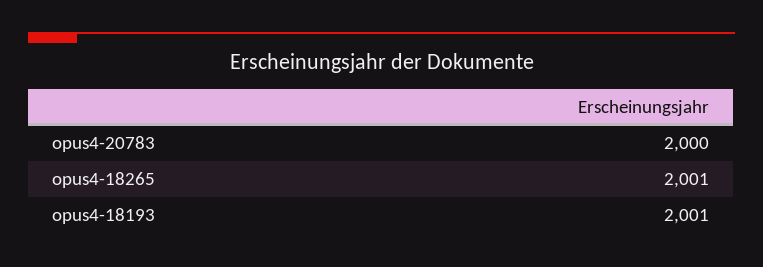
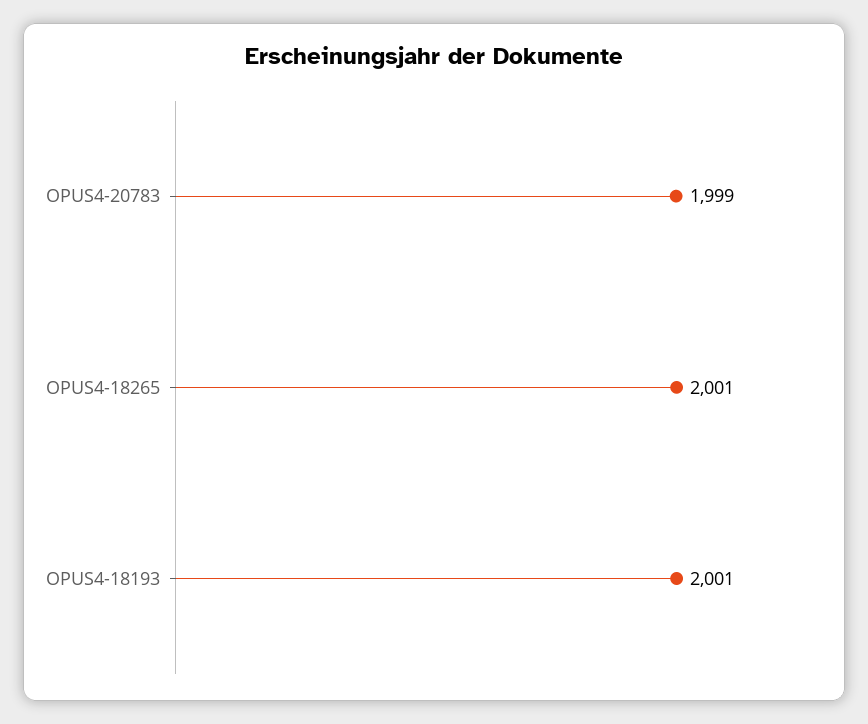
  {
-   "opus4-20783": 2000,
+   "opus4-20783": 1999,
    "opus4-18265": 2001,
    "opus4-18193": 2001
  }

